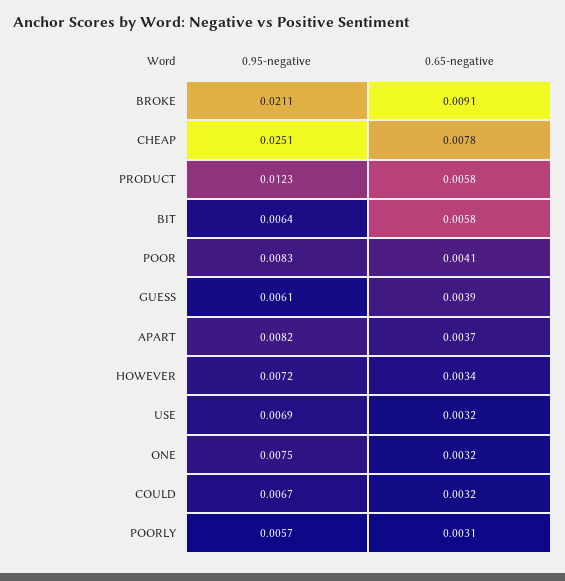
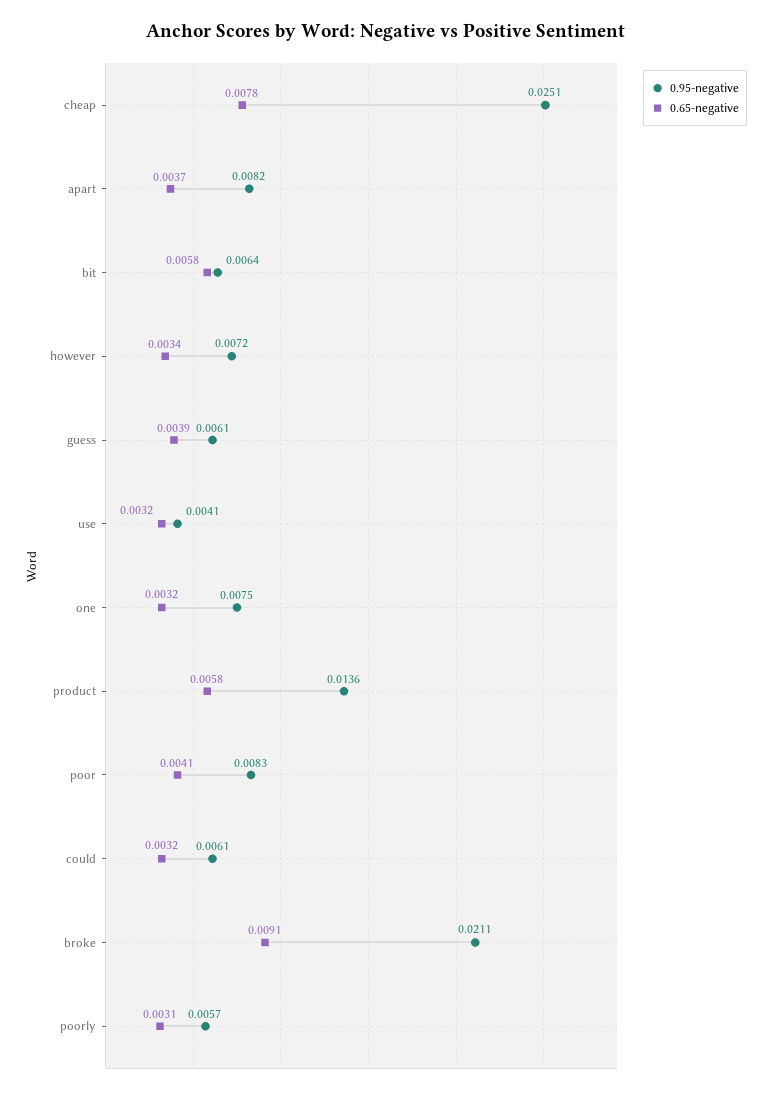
  {
    "0.95-negative": {
      "BROKE": 0.0211,
      "CHEAP": 0.0251,
-     "PRODUCT": 0.0123,
+     "PRODUCT": 0.0136,
      "BIT": 0.0064,
      "POOR": 0.0083,
      "GUESS": 0.0061,
      "APART": 0.0082,
      "HOWEVER": 0.0072,
-     "USE": 0.0069,
+     "USE": 0.0041,
      "ONE": 0.0075,
-     "COULD": 0.0067,
+     "COULD": 0.0061,
      "POORLY": 0.0057
    },
    "0.65-negative": {
      "BROKE": 0.0091,
      "CHEAP": 0.0078,
      "PRODUCT": 0.0058,
      "BIT": 0.0058,
      "POOR": 0.0041,
      "GUESS": 0.0039,
      "APART": 0.0037,
      "HOWEVER": 0.0034,
      "USE": 0.0032,
      "ONE": 0.0032,
      "COULD": 0.0032,
      "POORLY": 0.0031
    }
  }

